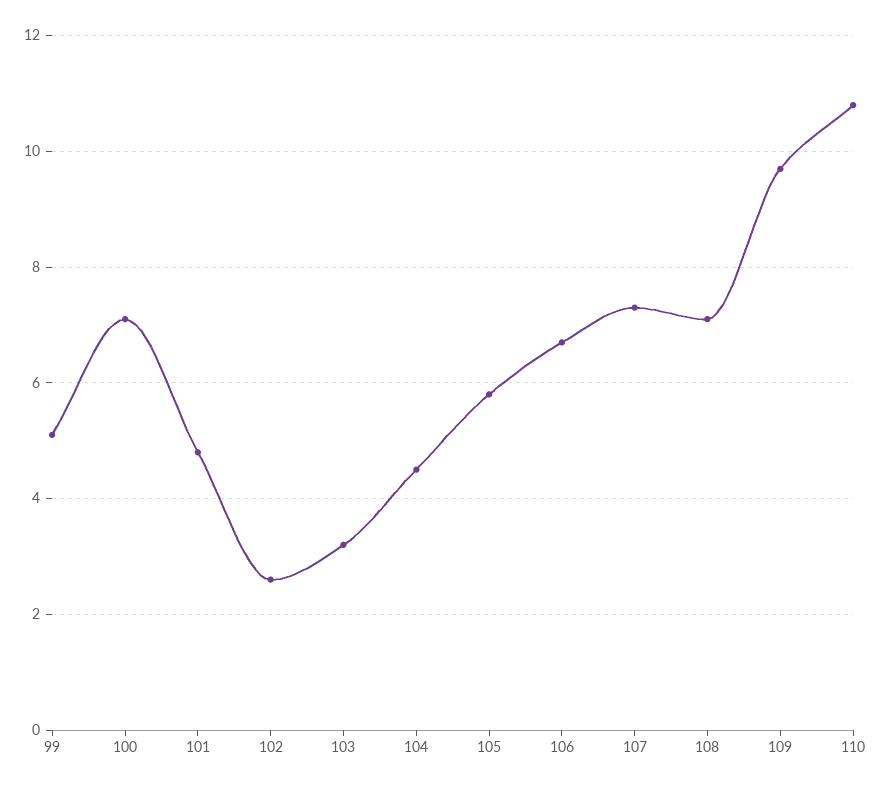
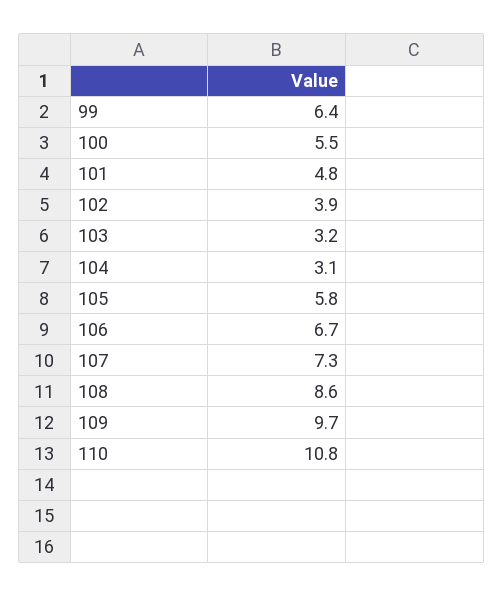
  {
-   "99": 5,
+   "99": 6.4,
-   "100": 7,
+   "100": 5.5,
    "101": 4.8,
-   "102": 2.5,
+   "102": 3.9,
    "103": 3.2,
-   "104": 4.5,
+   "104": 3.1,
    "105": 5.8,
    "106": 6.7,
    "107": 7.3,
-   "108": 7,
+   "108": 8.6,
    "109": 9.7,
    "110": 10.8
  }

